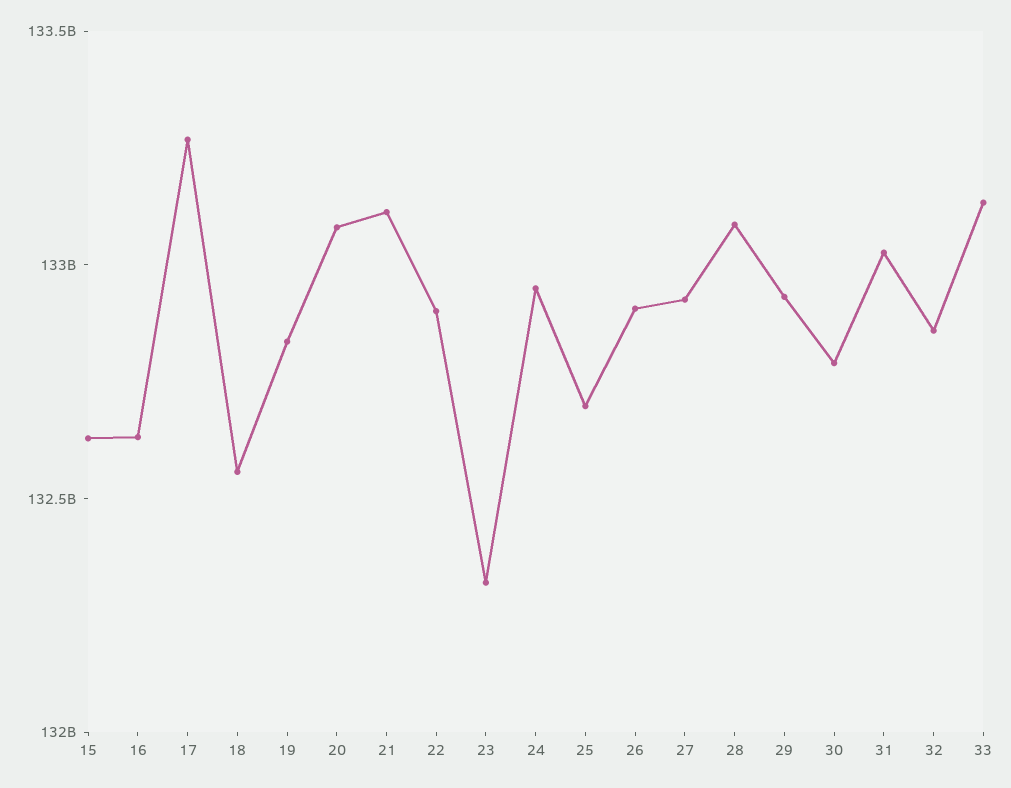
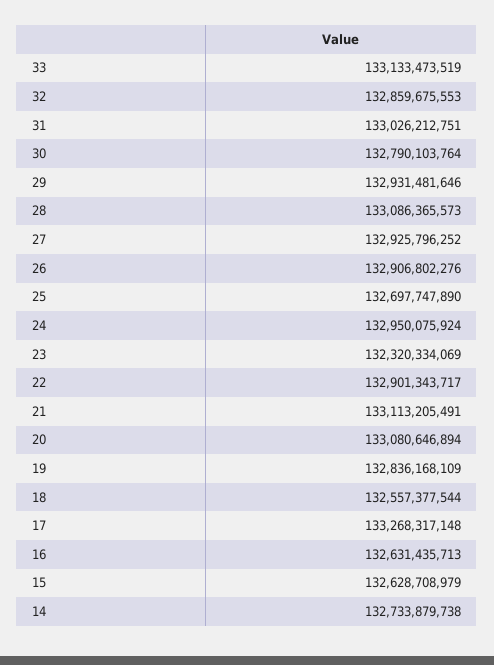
  {
    "15": 132628708979,
    "16": 132631435713,
    "17": 133268317148,
    "18": 132557377544,
    "19": 132836168109,
    "20": 133080646894,
    "21": 133113205491,
    "22": 132901343717,
    "23": 132320334069,
    "24": 132950075924,
    "25": 132697747890,
    "26": 132906802276,
    "27": 132925796252,
    "28": 133086365573,
    "29": 132931481646,
    "30": 132790103764,
    "31": 133026212751,
    "32": 132859675553,
-   "33": 133133473519
+   "33": 133133473519,
+   "14": 132733879738
  }

